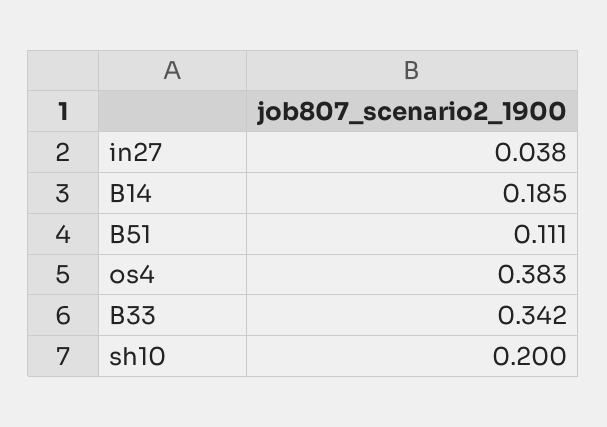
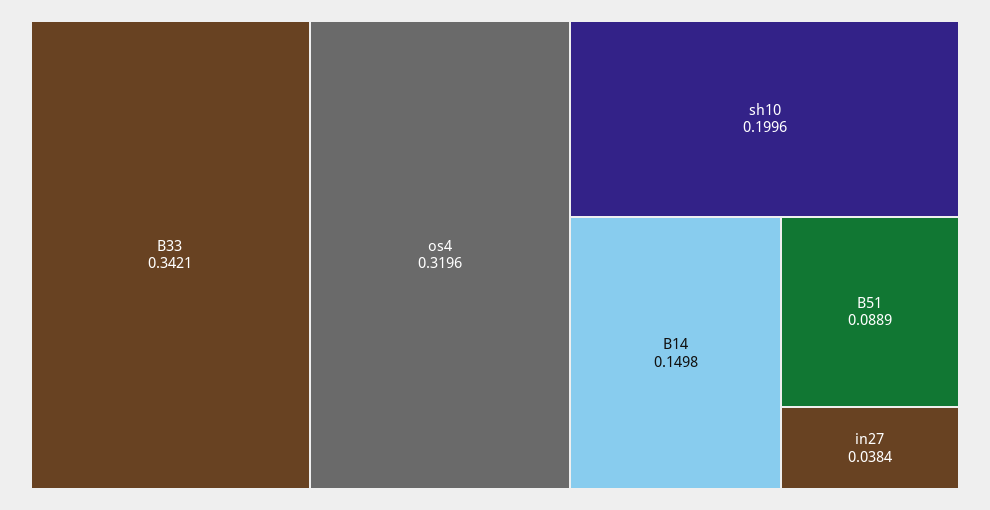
  {
    "in27": 0.0384,
-   "B14": 0.185,
+   "B14": 0.1498,
-   "B51": 0.111,
+   "B51": 0.0889,
-   "os4": 0.383,
+   "os4": 0.3196,
    "B33": 0.3421,
    "sh10": 0.1996
  }

